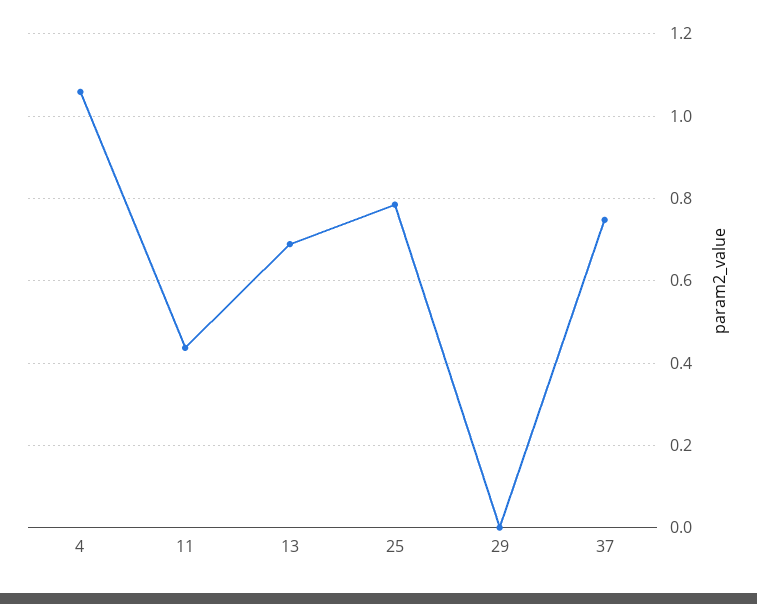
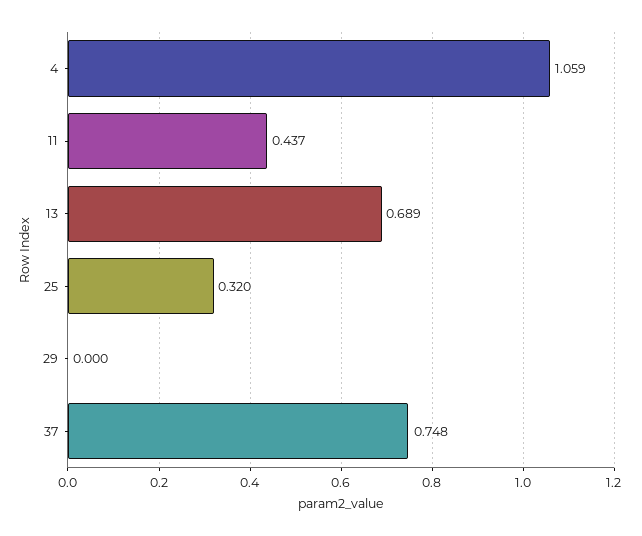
  {
    "4": 1.059,
    "11": 0.437,
    "13": 0.689,
-   "25": 0.78,
+   "25": 0.32,
    "29": 0,
    "37": 0.748
  }

